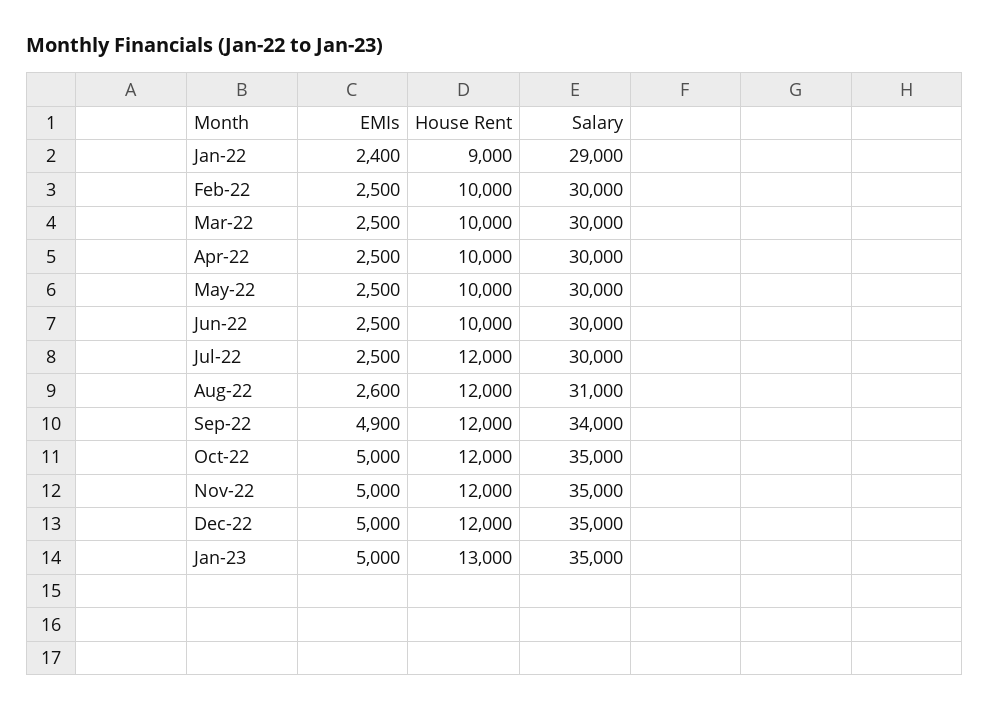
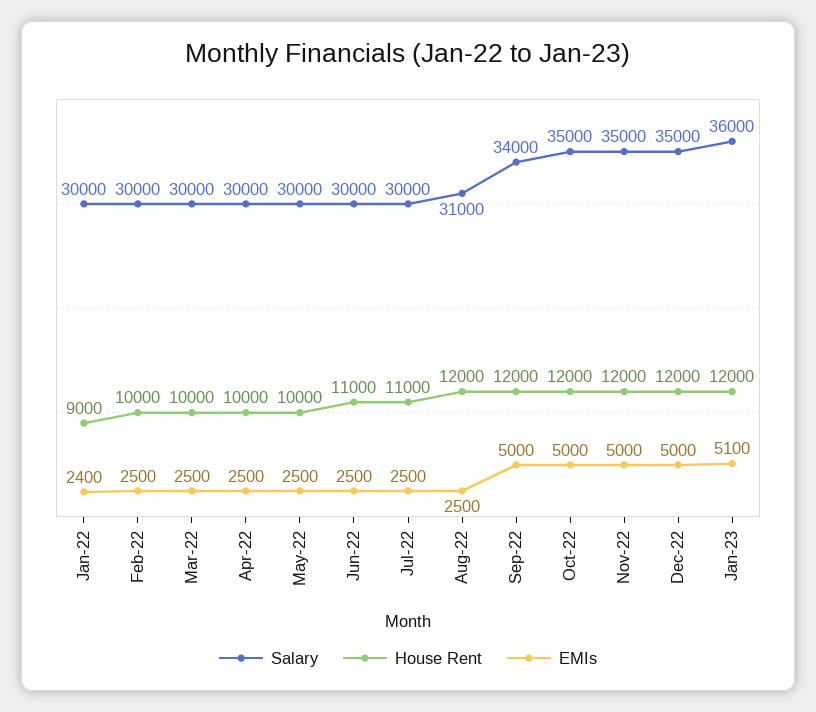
  {
    "EMIs": {
      "Jan-22": 2400,
      "Feb-22": 2500,
      "Mar-22": 2500,
      "Apr-22": 2500,
      "May-22": 2500,
      "Jun-22": 2500,
      "Jul-22": 2500,
-     "Aug-22": 2600,
+     "Aug-22": 2500,
-     "Sep-22": 4900,
+     "Sep-22": 5000,
      "Oct-22": 5000,
      "Nov-22": 5000,
      "Dec-22": 5000,
-     "Jan-23": 5000
+     "Jan-23": 5100
    },
    "House Rent": {
      "Jan-22": 9000,
      "Feb-22": 10000,
      "Mar-22": 10000,
      "Apr-22": 10000,
      "May-22": 10000,
-     "Jun-22": 10000,
+     "Jun-22": 11000,
-     "Jul-22": 12000,
+     "Jul-22": 11000,
      "Aug-22": 12000,
      "Sep-22": 12000,
      "Oct-22": 12000,
      "Nov-22": 12000,
      "Dec-22": 12000,
-     "Jan-23": 13000
+     "Jan-23": 12000
    },
    "Salary": {
-     "Jan-22": 29000,
+     "Jan-22": 30000,
      "Feb-22": 30000,
      "Mar-22": 30000,
      "Apr-22": 30000,
      "May-22": 30000,
      "Jun-22": 30000,
      "Jul-22": 30000,
      "Aug-22": 31000,
      "Sep-22": 34000,
      "Oct-22": 35000,
      "Nov-22": 35000,
      "Dec-22": 35000,
-     "Jan-23": 35000
+     "Jan-23": 36000
    }
  }

